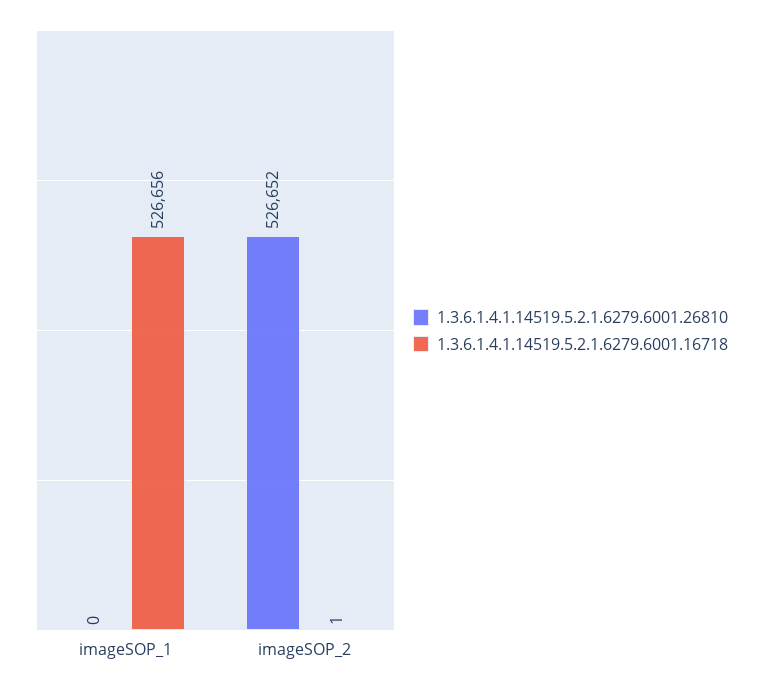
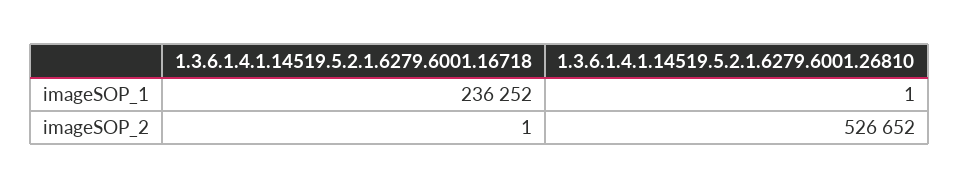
  {
    "1.3.6.1.4.1.14519.5.2.1.6279.6001.26810": {
-     "imageSOP_1": 0,
+     "imageSOP_1": 1,
      "imageSOP_2": 526652
    },
    "1.3.6.1.4.1.14519.5.2.1.6279.6001.16718": {
-     "imageSOP_1": 526656,
+     "imageSOP_1": 236252,
      "imageSOP_2": 1
    }
  }

